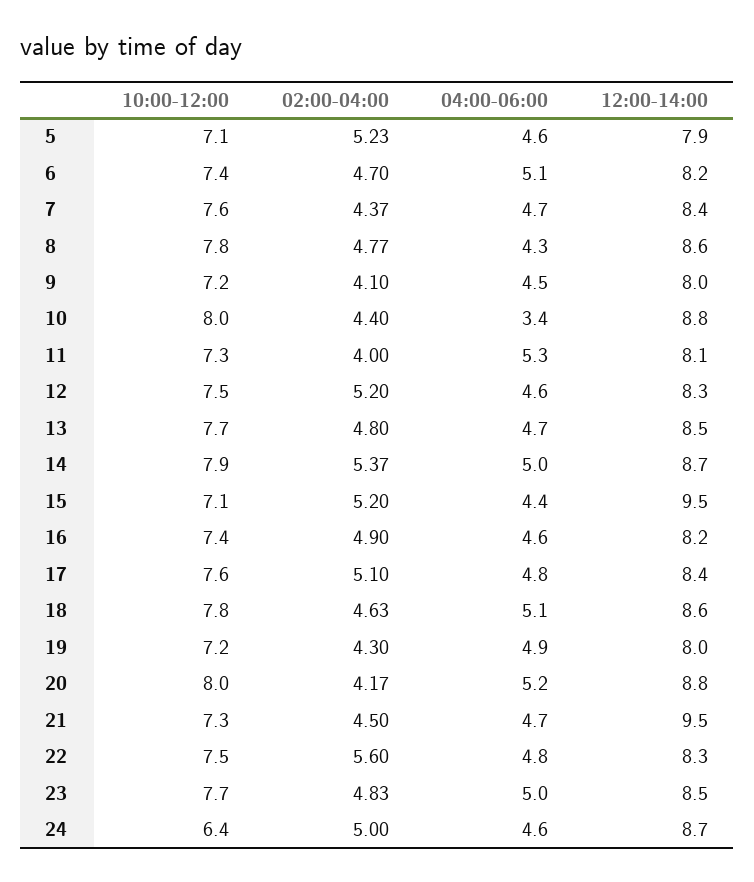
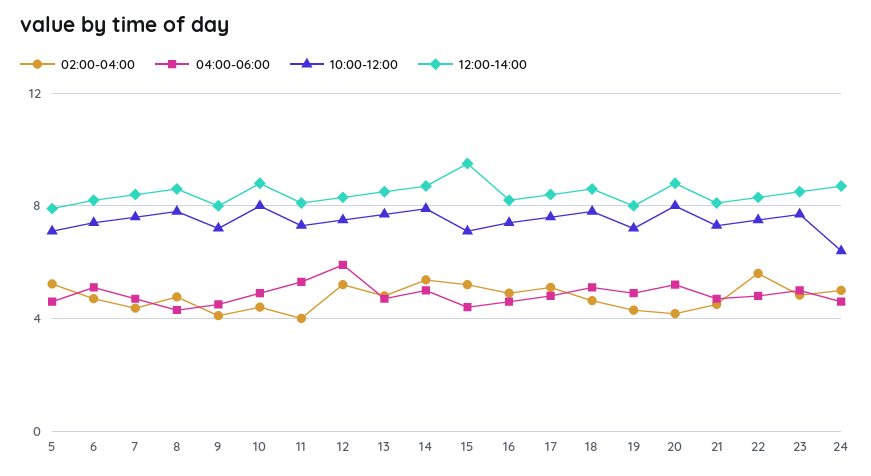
  {
    "10:00-12:00": {
      "5": 7.1,
      "6": 7.4,
      "7": 7.6,
      "8": 7.8,
      "9": 7.2,
      "10": 8,
      "11": 7.3,
      "12": 7.5,
      "13": 7.7,
      "14": 7.9,
      "15": 7.1,
      "16": 7.4,
      "17": 7.6,
      "18": 7.8,
      "19": 7.2,
      "20": 8,
      "21": 7.3,
      "22": 7.5,
      "23": 7.7,
      "24": 6.4
    },
    "02:00-04:00": {
      "5": 5.23,
      "6": 4.7,
      "7": 4.37,
      "8": 4.77,
      "9": 4.1,
      "10": 4.4,
      "11": 4,
      "12": 5.2,
      "13": 4.8,
      "14": 5.37,
      "15": 5.2,
      "16": 4.9,
      "17": 5.1,
      "18": 4.63,
      "19": 4.3,
      "20": 4.17,
      "21": 4.5,
      "22": 5.6,
      "23": 4.83,
      "24": 5
    },
    "04:00-06:00": {
      "5": 4.6,
      "6": 5.1,
      "7": 4.7,
      "8": 4.3,
      "9": 4.5,
-     "10": 3.4,
+     "10": 5,
      "11": 5.3,
-     "12": 4.6,
+     "12": 6,
      "13": 4.7,
      "14": 5,
      "15": 4.4,
      "16": 4.6,
      "17": 4.8,
      "18": 5.1,
      "19": 4.9,
      "20": 5.2,
      "21": 4.7,
      "22": 4.8,
      "23": 5,
      "24": 4.6
    },
    "12:00-14:00": {
      "5": 7.9,
      "6": 8.2,
      "7": 8.4,
      "8": 8.6,
      "9": 8,
      "10": 8.8,
      "11": 8.1,
      "12": 8.3,
      "13": 8.5,
      "14": 8.7,
      "15": 9.5,
      "16": 8.2,
      "17": 8.4,
      "18": 8.6,
      "19": 8,
      "20": 8.8,
-     "21": 9.5,
+     "21": 8,
      "22": 8.3,
      "23": 8.5,
      "24": 8.7
    }
  }

